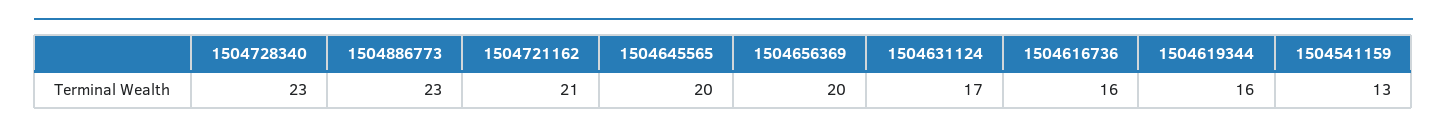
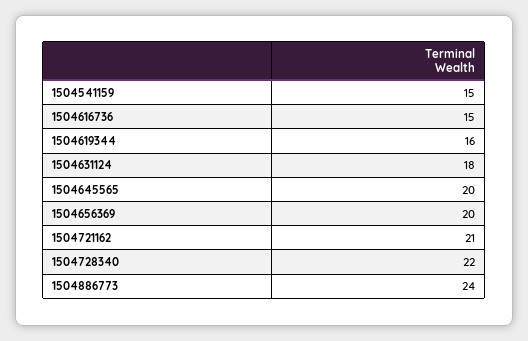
  {
-   "1504728340": 23,
+   "1504728340": 22,
-   "1504886773": 23,
+   "1504886773": 24,
    "1504721162": 21,
    "1504645565": 20,
    "1504656369": 20,
-   "1504631124": 17,
+   "1504631124": 18,
-   "1504616736": 16,
+   "1504616736": 15,
    "1504619344": 16,
-   "1504541159": 13
+   "1504541159": 15
  }

